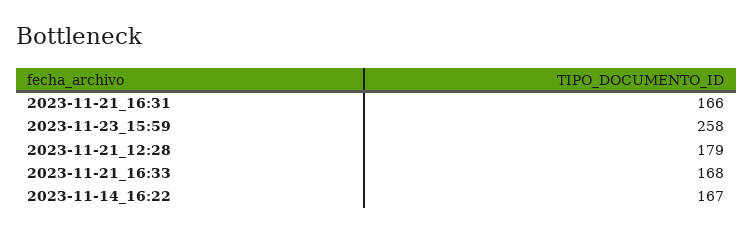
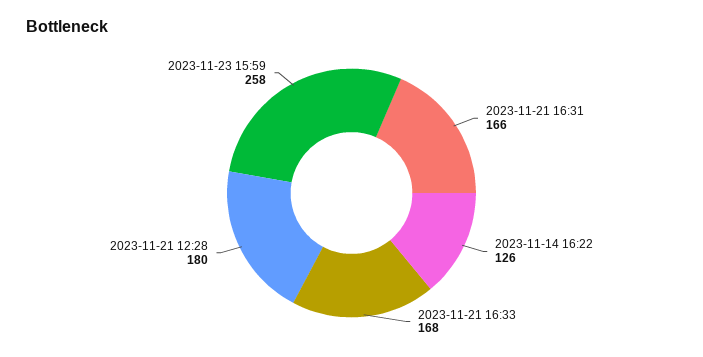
  {
    "2023-11-21_16:31": 166,
    "2023-11-23_15:59": 258,
-   "2023-11-21_12:28": 179,
+   "2023-11-21_12:28": 180,
    "2023-11-21_16:33": 168,
-   "2023-11-14_16:22": 167
+   "2023-11-14_16:22": 126
  }

